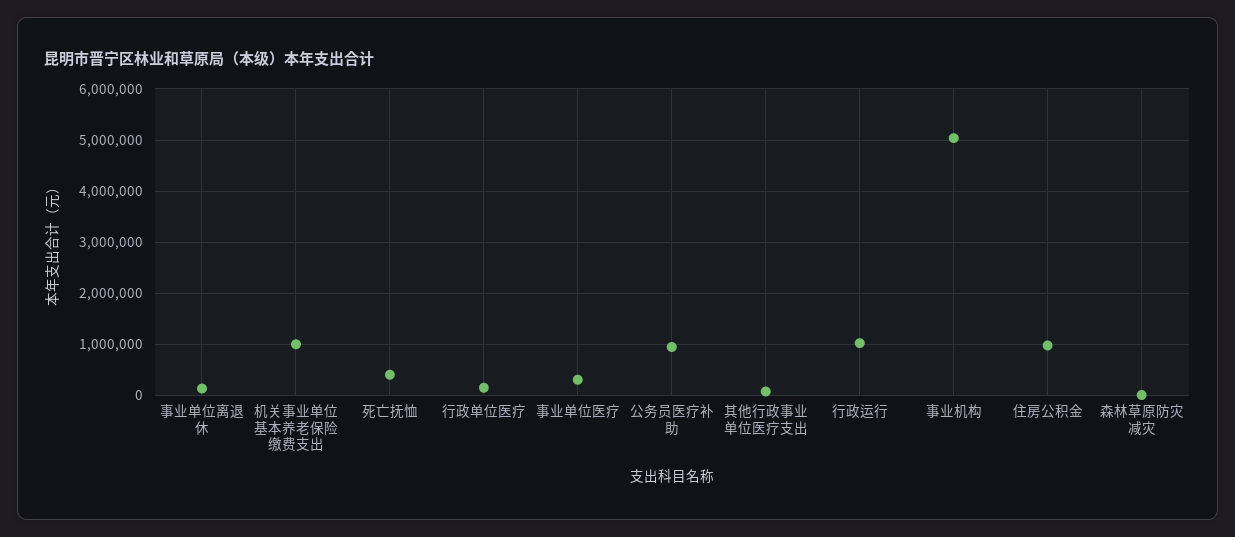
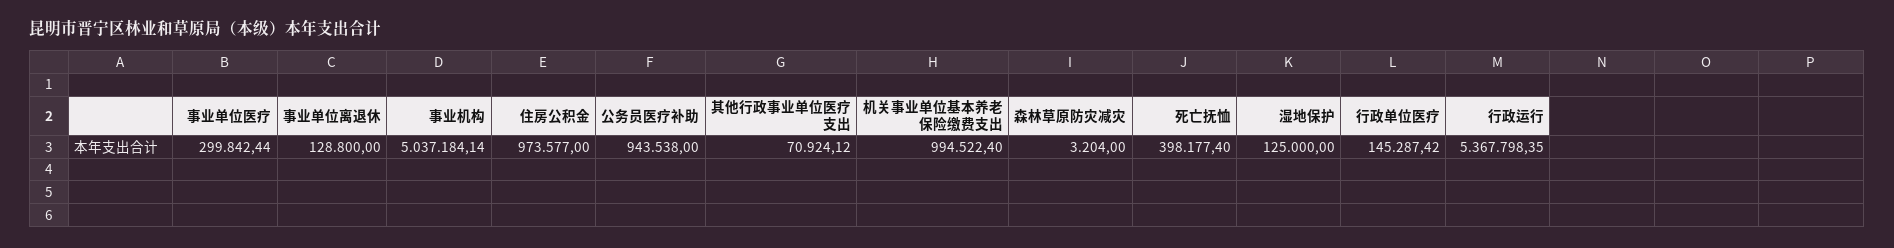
  {
    "事业单位离退休": 128800,
    "机关事业单位基本养老保险缴费支出": 994522.4,
    "死亡抚恤": 398177.4,
    "行政单位医疗": 145287.42,
    "事业单位医疗": 299842.44,
    "公务员医疗补助": 943538,
    "其他行政事业单位医疗支出": 70924.12,
-   "行政运行": 1000000,
+   "行政运行": 5367798.35,
    "事业机构": 5037184.14,
    "住房公积金": 973577,
-   "森林草原防灾减灾": 3204
+   "森林草原防灾减灾": 3204,
+   "湿地保护": 125000
  }

